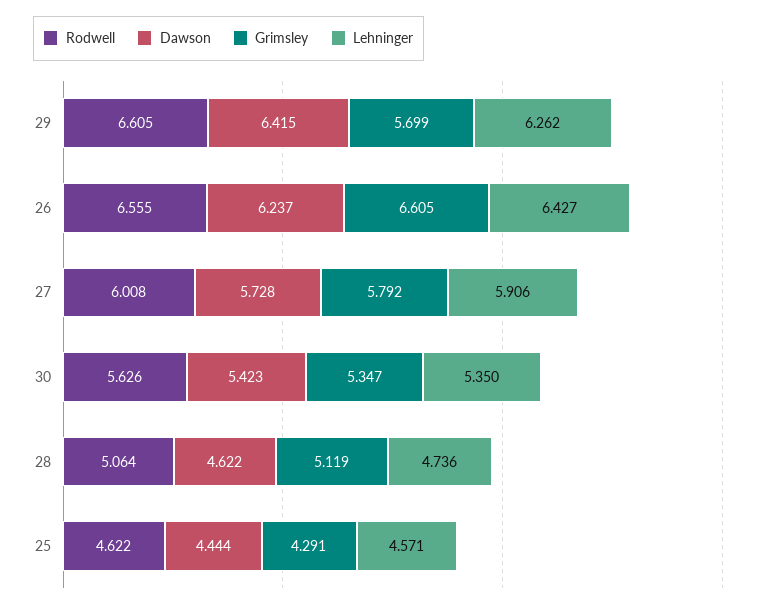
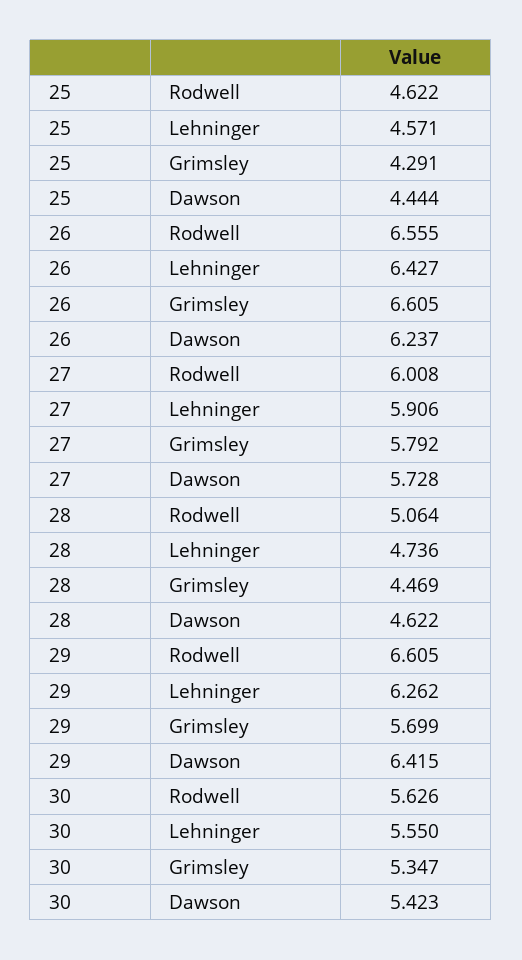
  {
    "Rodwell": {
      "29": 6.605,
      "26": 6.555,
      "27": 6.008,
      "30": 5.626,
      "28": 5.064,
      "25": 4.622
    },
    "Dawson": {
      "29": 6.415,
      "26": 6.237,
      "27": 5.728,
      "30": 5.423,
      "28": 4.622,
      "25": 4.444
    },
    "Grimsley": {
      "29": 5.699,
      "26": 6.605,
      "27": 5.792,
      "30": 5.347,
-     "28": 5.119,
+     "28": 4.469,
      "25": 4.291
    },
    "Lehninger": {
      "29": 6.262,
      "26": 6.427,
      "27": 5.906,
-     "30": 5.35,
+     "30": 5.55,
      "28": 4.736,
      "25": 4.571
    }
  }

